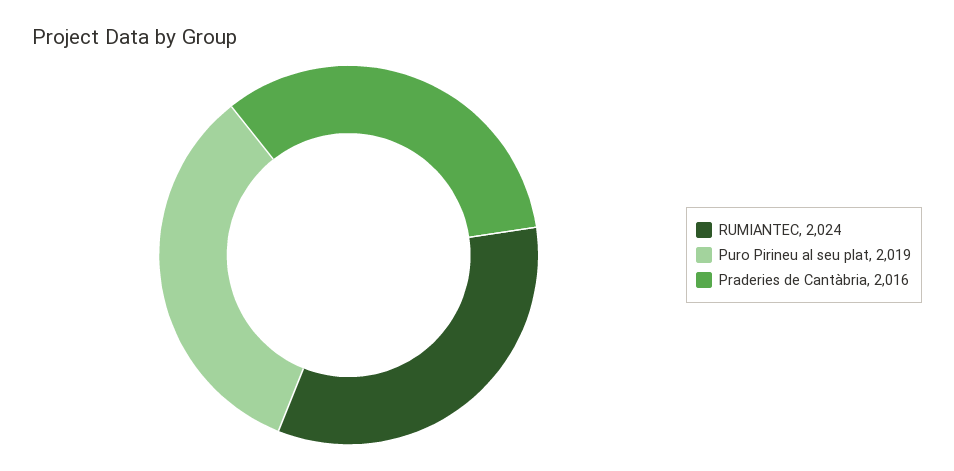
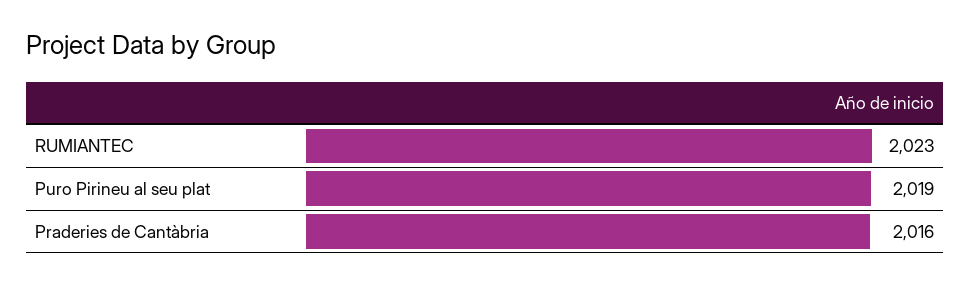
  {
-   "RUMIANTEC": 2024,
+   "RUMIANTEC": 2023,
    "Puro Pirineu al seu plat": 2019,
    "Praderies de Cantàbria": 2016
  }

